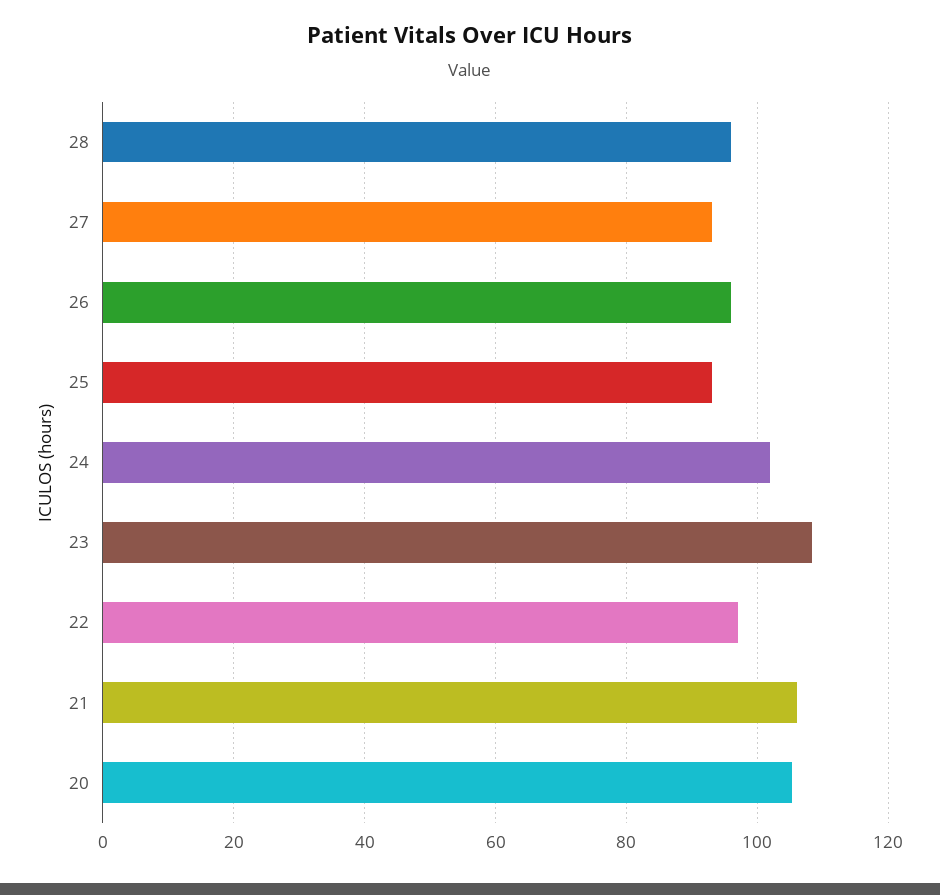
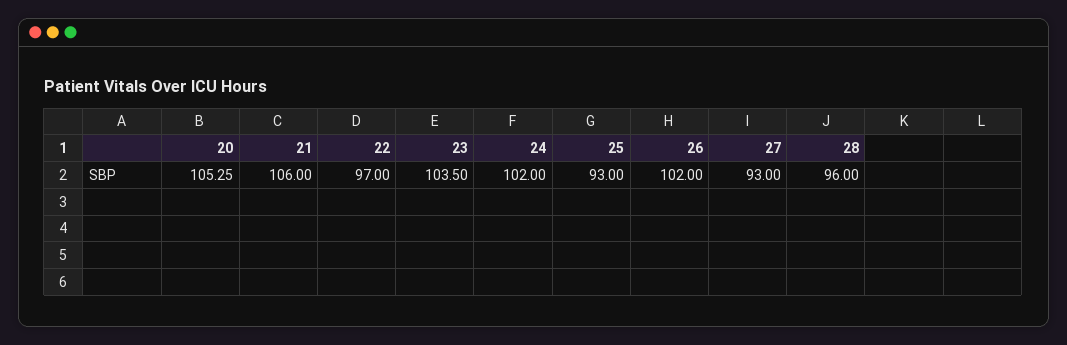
  {
    "28": 96,
    "27": 93,
-   "26": 96,
+   "26": 102,
    "25": 93,
    "24": 102,
-   "23": 108,
+   "23": 103.5,
    "22": 97,
    "21": 106,
    "20": 105.25
  }

